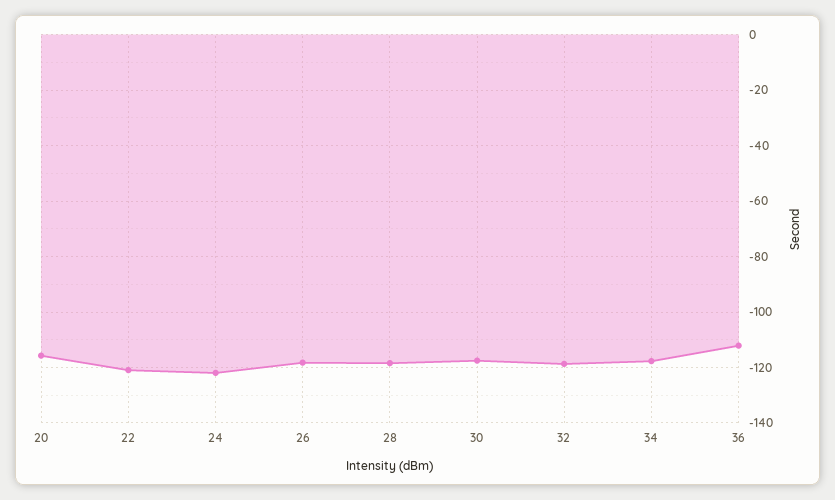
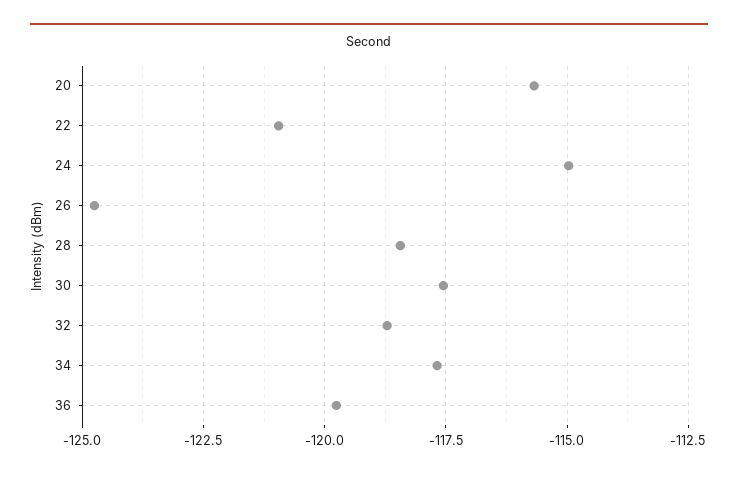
  {
    "20": -115.75,
    "22": -121,
-   "24": -122.5,
+   "24": -115,
-   "26": -117.5,
+   "26": -124.75,
    "28": -118.5,
    "30": -117.5,
    "32": -118.75,
    "34": -117.75,
-   "36": -112.5
+   "36": -119.75
  }

